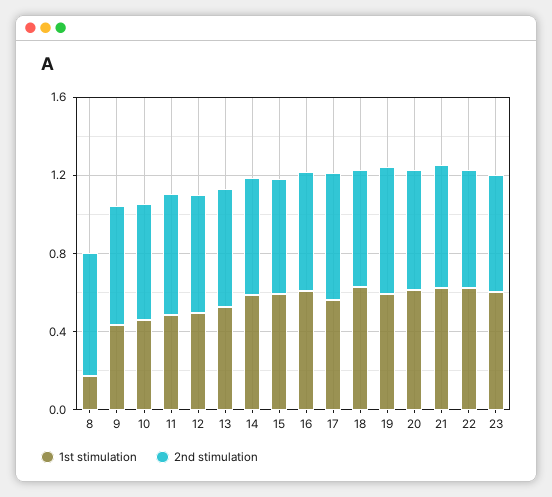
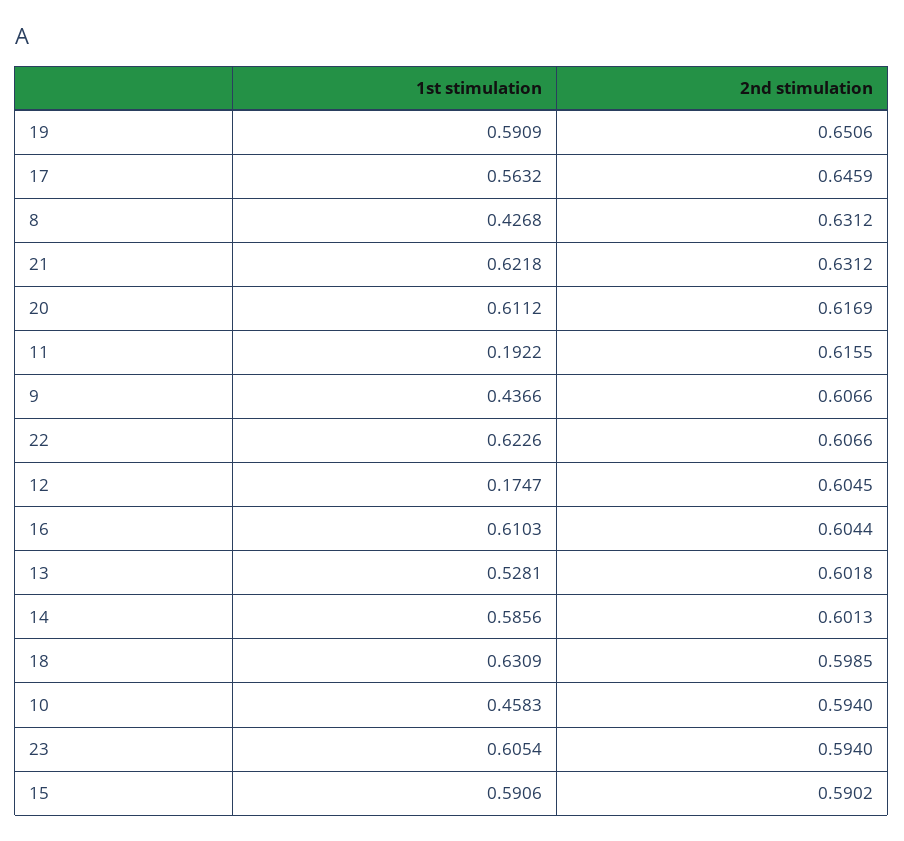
  {
    "1st stimulation": {
-     "8": 0.2,
+     "8": 0.4268,
      "9": 0.4366,
      "10": 0.4583,
-     "11": 0.5,
+     "11": 0.1922,
-     "12": 0.5,
+     "12": 0.1747,
      "13": 0.5281,
      "14": 0.5856,
      "15": 0.5906,
      "16": 0.6103,
      "17": 0.5632,
      "18": 0.6309,
      "19": 0.5909,
      "20": 0.6112,
      "21": 0.6218,
      "22": 0.6226,
      "23": 0.6054
    },
    "2nd stimulation": {
      "8": 0.6312,
      "9": 0.6066,
      "10": 0.594,
      "11": 0.6155,
      "12": 0.6045,
      "13": 0.6018,
      "14": 0.6013,
      "15": 0.5902,
      "16": 0.6044,
      "17": 0.6459,
      "18": 0.5985,
      "19": 0.6506,
      "20": 0.6169,
      "21": 0.6312,
      "22": 0.6066,
      "23": 0.594
    }
  }

